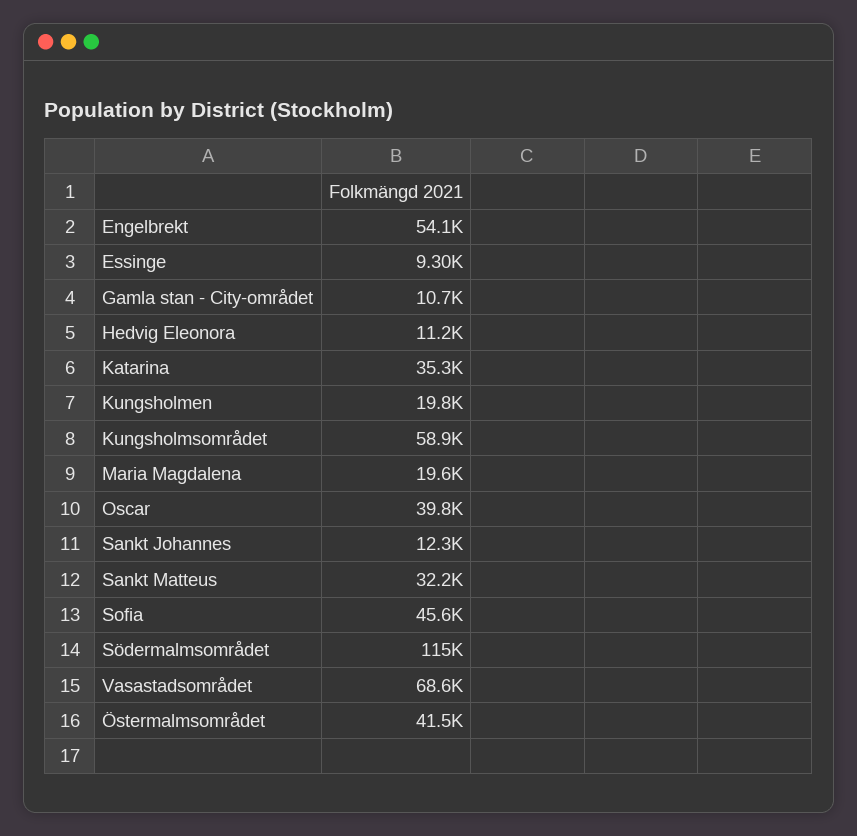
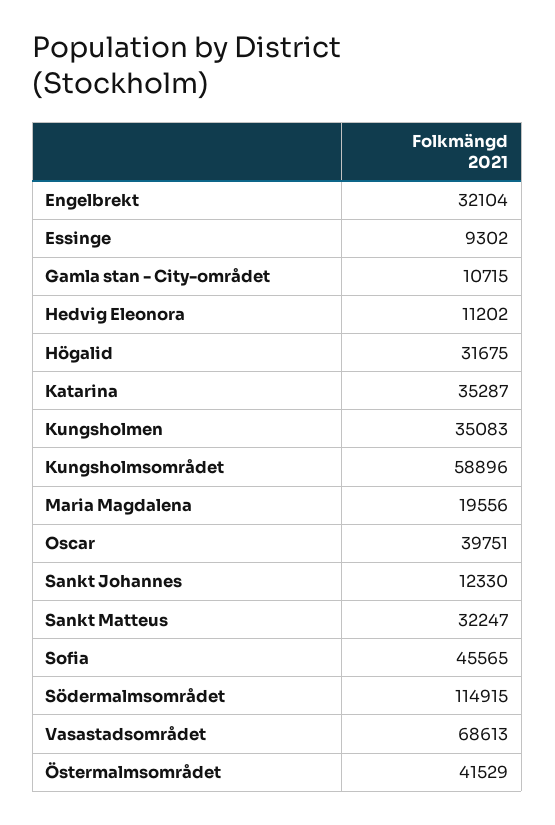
  {
-   "Engelbrekt": 54100,
+   "Engelbrekt": 32104,
    "Essinge": 9302,
    "Gamla stan - City-området": 10715,
    "Hedvig Eleonora": 11202,
    "Katarina": 35287,
-   "Kungsholmen": 19800,
+   "Kungsholmen": 35083,
    "Kungsholmsområdet": 58896,
    "Maria Magdalena": 19556,
    "Oscar": 39751,
    "Sankt Johannes": 12330,
    "Sankt Matteus": 32247,
    "Sofia": 45565,
    "Södermalmsområdet": 114915,
    "Vasastadsområdet": 68613,
-   "Östermalmsområdet": 41529
+   "Östermalmsområdet": 41529,
+   "Högalid": 31675
  }

